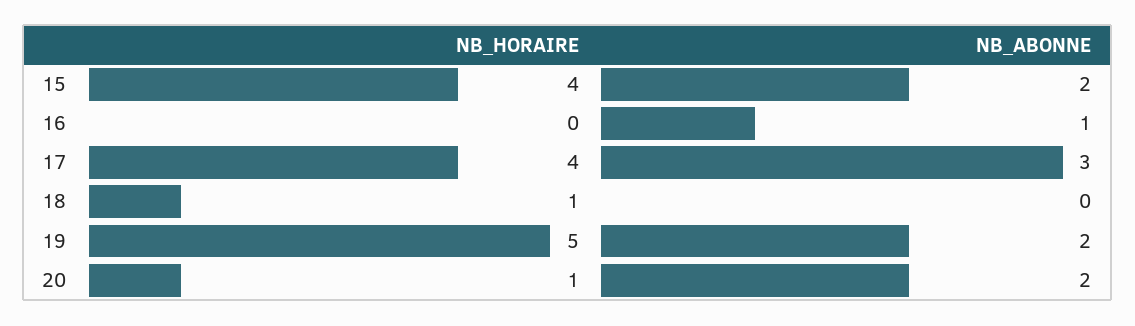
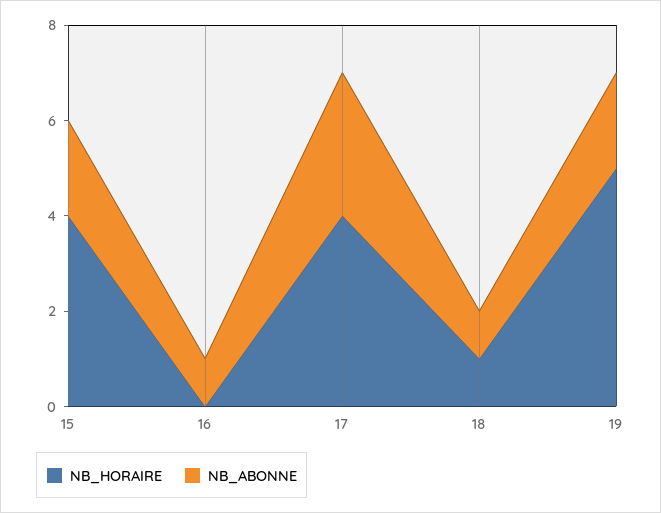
  {
    "NB_HORAIRE": {
      "15": 4,
      "16": 0,
      "17": 4,
      "18": 1,
-     "19": 5,
+     "19": 5
-     "20": 1
    },
    "NB_ABONNE": {
      "15": 2,
      "16": 1,
      "17": 3,
-     "18": 0,
+     "18": 1,
-     "19": 2,
+     "19": 2
-     "20": 2
    }
  }

